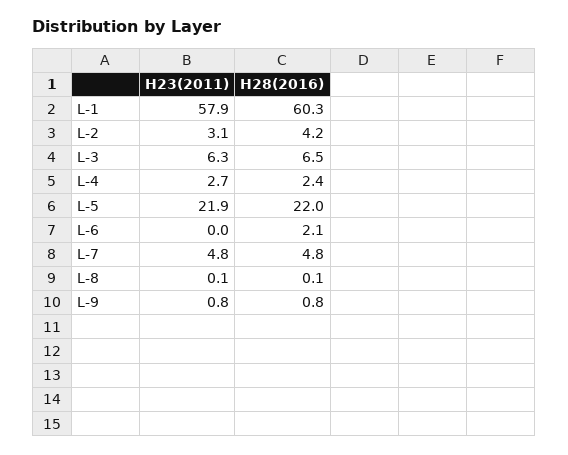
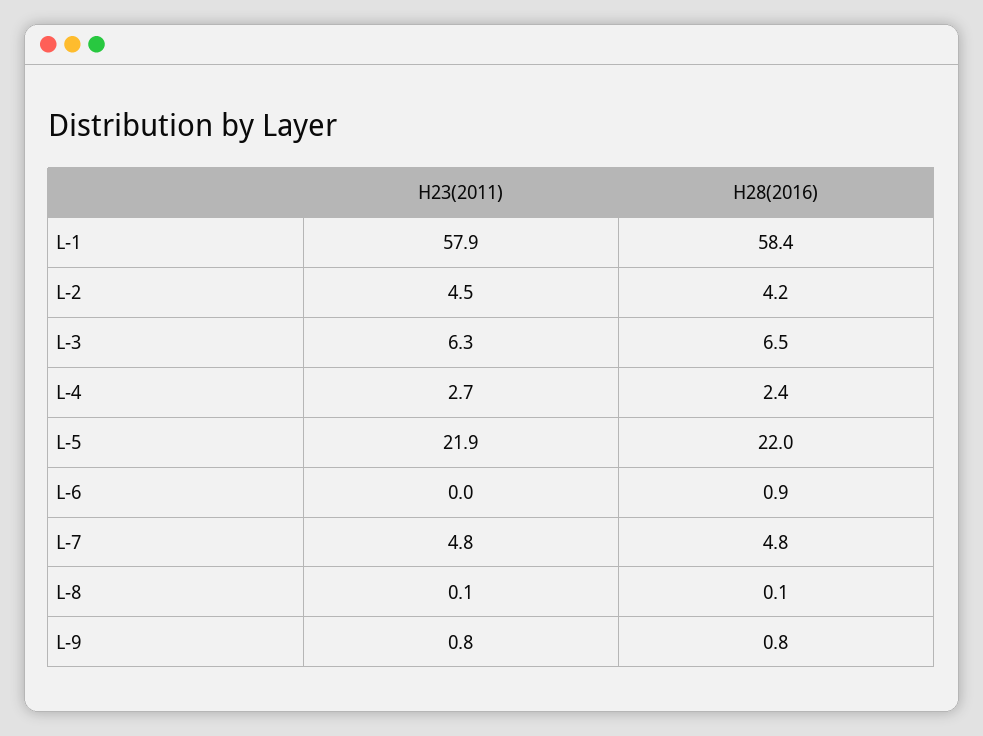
  {
    "H23(2011)": {
      "L-1": 57.9,
-     "L-2": 3.1,
+     "L-2": 4.5,
      "L-3": 6.3,
      "L-4": 2.7,
      "L-5": 21.9,
      "L-6": 0,
      "L-7": 4.8,
      "L-8": 0.1,
      "L-9": 0.8
    },
    "H28(2016)": {
-     "L-1": 60.3,
+     "L-1": 58.4,
      "L-2": 4.2,
      "L-3": 6.5,
      "L-4": 2.4,
      "L-5": 22,
-     "L-6": 2.1,
+     "L-6": 0.9,
      "L-7": 4.8,
      "L-8": 0.1,
      "L-9": 0.8
    }
  }

